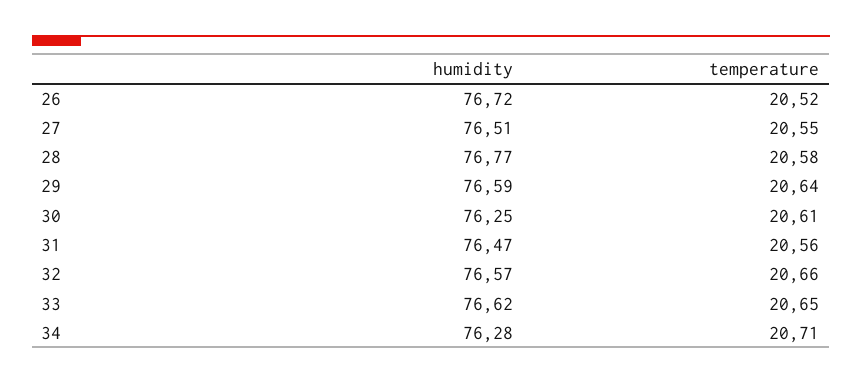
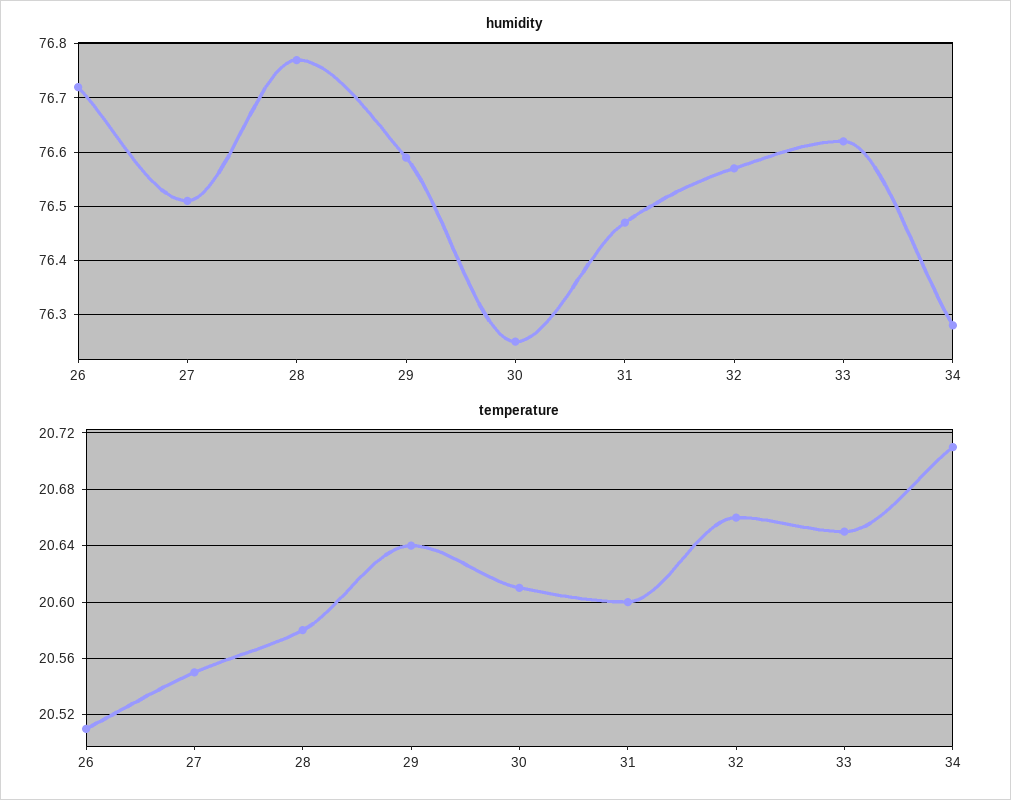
  {
    "humidity": {
      "26": 76.72,
      "27": 76.51,
      "28": 76.77,
      "29": 76.59,
      "30": 76.25,
      "31": 76.47,
      "32": 76.57,
      "33": 76.62,
      "34": 76.28
    },
    "temperature": {
-     "26": 20.52,
+     "26": 20.51,
      "27": 20.55,
      "28": 20.58,
      "29": 20.64,
      "30": 20.61,
-     "31": 20.56,
+     "31": 20.6,
      "32": 20.66,
      "33": 20.65,
      "34": 20.71
    }
  }

